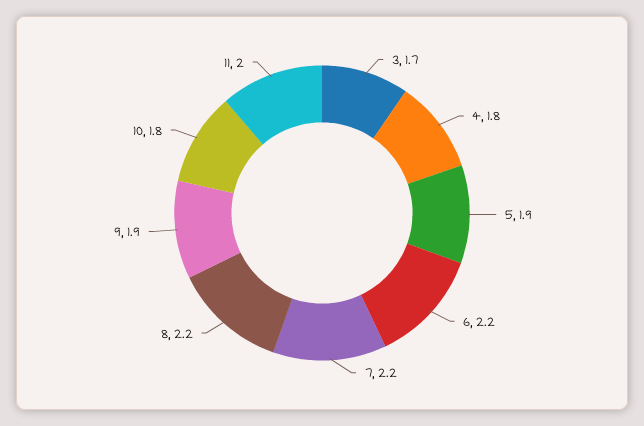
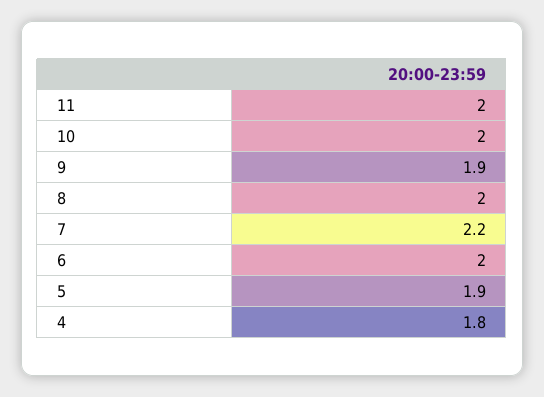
  {
-   "3": 1.7,
    "4": 1.8,
    "5": 1.9,
-   "6": 2.2,
+   "6": 2,
    "7": 2.2,
-   "8": 2.2,
+   "8": 2,
    "9": 1.9,
-   "10": 1.8,
+   "10": 2,
    "11": 2
  }

